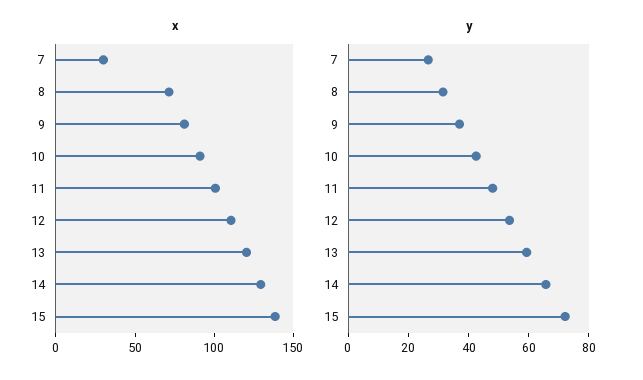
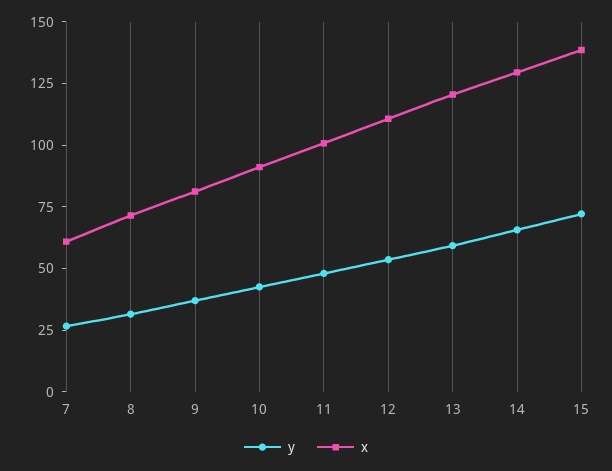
  {
    "x": {
-     "7": 30,
+     "7": 60,
      "8": 70,
      "9": 80,
      "10": 90,
      "11": 100,
      "12": 110,
      "13": 120,
      "14": 130,
      "15": 140
    },
    "y": {
      "7": 25,
      "8": 30,
      "9": 35,
      "10": 45,
      "11": 50,
      "12": 55,
      "13": 60,
      "14": 65,
      "15": 70
    }
  }

